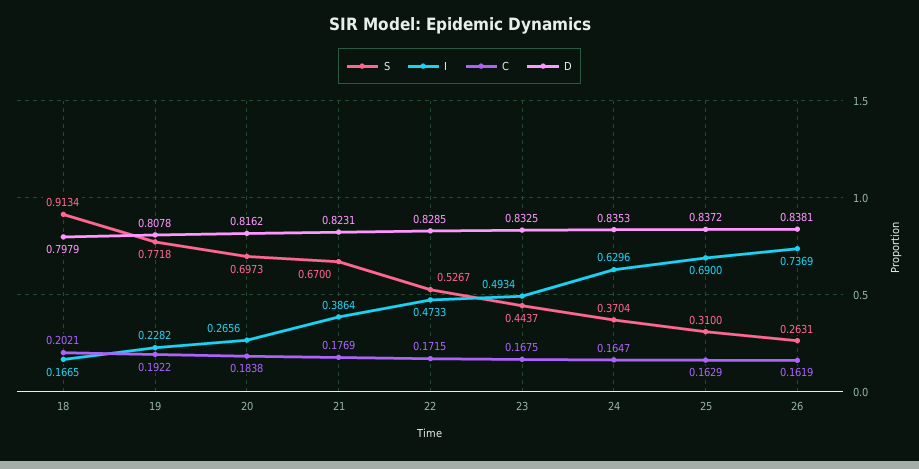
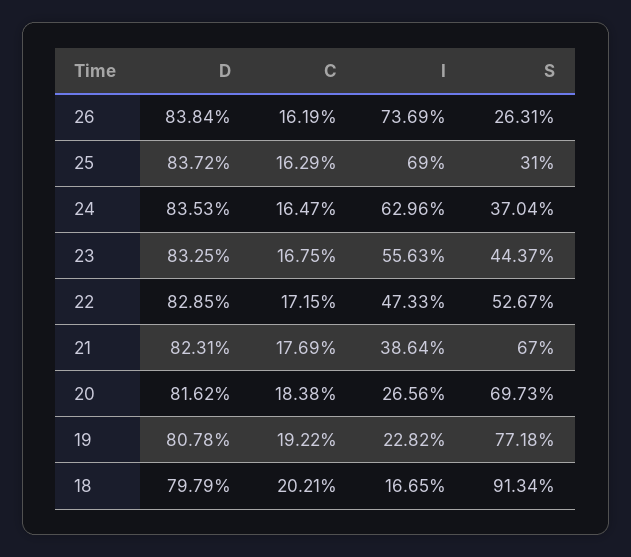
  {
    "S": {
      "18": 0.9134,
      "19": 0.7718,
      "20": 0.6973,
      "21": 0.67,
      "22": 0.5267,
      "23": 0.4437,
      "24": 0.3704,
      "25": 0.31,
      "26": 0.2631
    },
    "I": {
      "18": 0.1665,
      "19": 0.2282,
      "20": 0.2656,
      "21": 0.3864,
      "22": 0.4733,
-     "23": 0.4934,
+     "23": 0.5563,
      "24": 0.6296,
      "25": 0.69,
      "26": 0.7369
    },
    "C": {
      "18": 0.2021,
      "19": 0.1922,
      "20": 0.1838,
      "21": 0.1769,
      "22": 0.1715,
      "23": 0.1675,
      "24": 0.1647,
      "25": 0.1629,
      "26": 0.1619
    },
    "D": {
      "18": 0.7979,
      "19": 0.8078,
      "20": 0.8162,
      "21": 0.8231,
      "22": 0.8285,
      "23": 0.8325,
      "24": 0.8353,
      "25": 0.8372,
-     "26": 0.8381
+     "26": 0.8384
    }
  }

